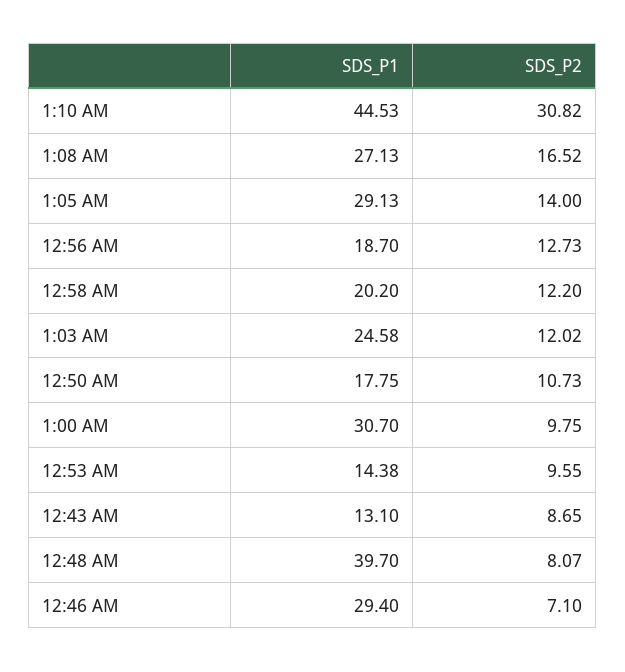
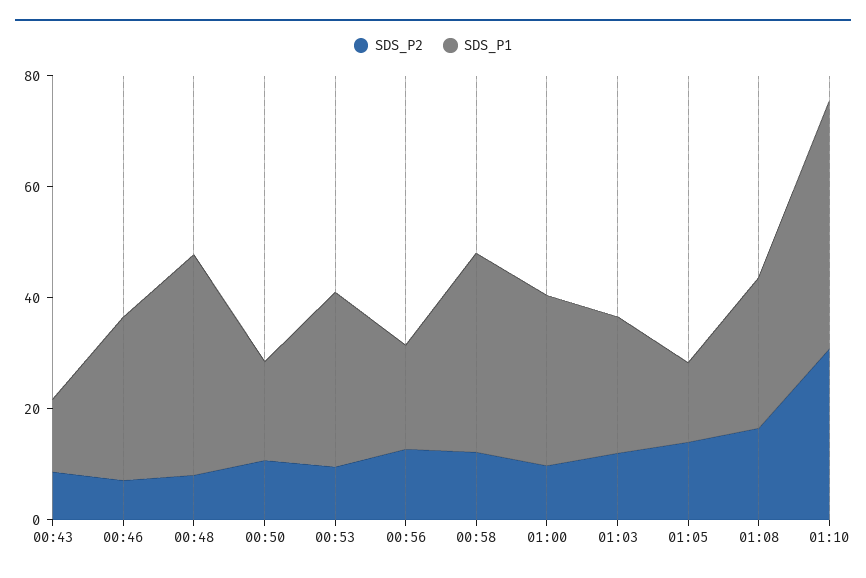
  {
    "SDS_P1": {
      "1:10 AM": 44.53,
      "1:08 AM": 27.13,
-     "1:05 AM": 29.13,
+     "1:05 AM": 15,
      "12:56 AM": 18.7,
-     "12:58 AM": 20.2,
+     "12:58 AM": 35,
      "1:03 AM": 24.58,
      "12:50 AM": 17.75,
      "1:00 AM": 30.7,
-     "12:53 AM": 14.38,
+     "12:53 AM": 30,
      "12:43 AM": 13.1,
      "12:48 AM": 39.7,
      "12:46 AM": 29.4
    },
    "SDS_P2": {
      "1:10 AM": 30.82,
      "1:08 AM": 16.52,
      "1:05 AM": 14,
      "12:56 AM": 12.73,
      "12:58 AM": 12.2,
      "1:03 AM": 12.02,
      "12:50 AM": 10.73,
      "1:00 AM": 9.75,
      "12:53 AM": 9.55,
      "12:43 AM": 8.65,
      "12:48 AM": 8.07,
      "12:46 AM": 7.1
    }
  }

